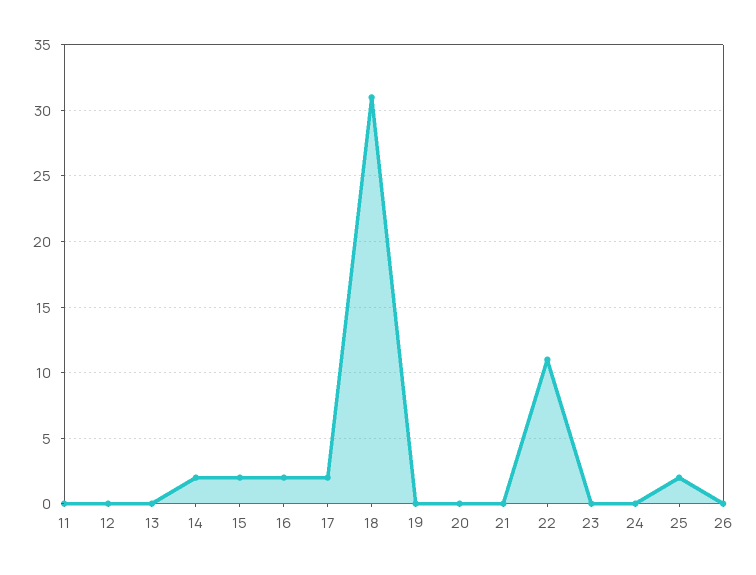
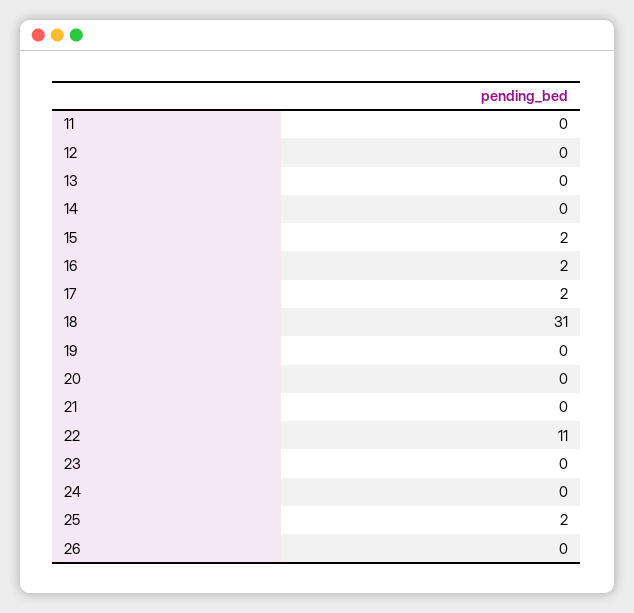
  {
    "11": 0,
    "12": 0,
    "13": 0,
-   "14": 2,
+   "14": 0,
    "15": 2,
    "16": 2,
    "17": 2,
    "18": 31,
    "19": 0,
    "20": 0,
    "21": 0,
    "22": 11,
    "23": 0,
    "24": 0,
    "25": 2,
    "26": 0
  }

